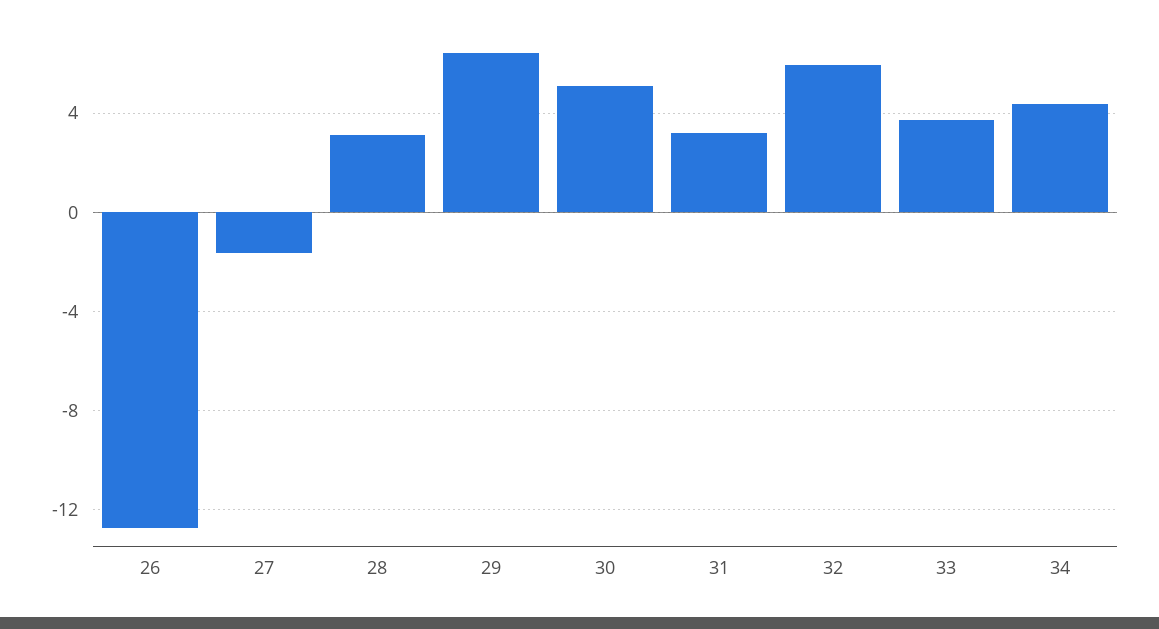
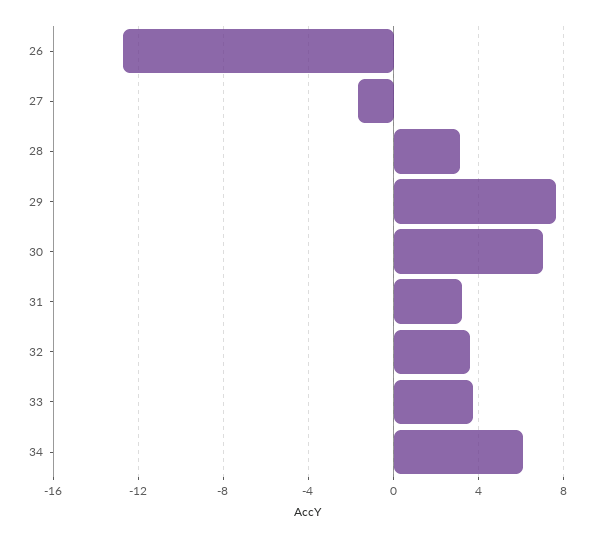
  {
    "26": -12.5,
    "27": -1.5,
    "28": 3,
-   "29": 6.5,
+   "29": 7.5,
-   "30": 5,
+   "30": 7,
    "31": 3,
-   "32": 6,
+   "32": 3.5,
    "33": 3.5,
-   "34": 4.5
+   "34": 6
  }

